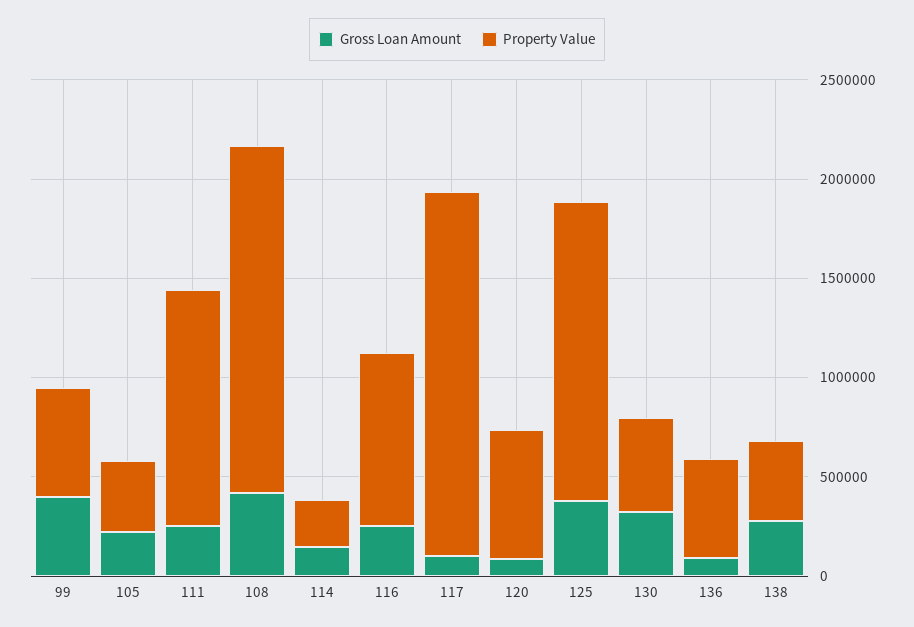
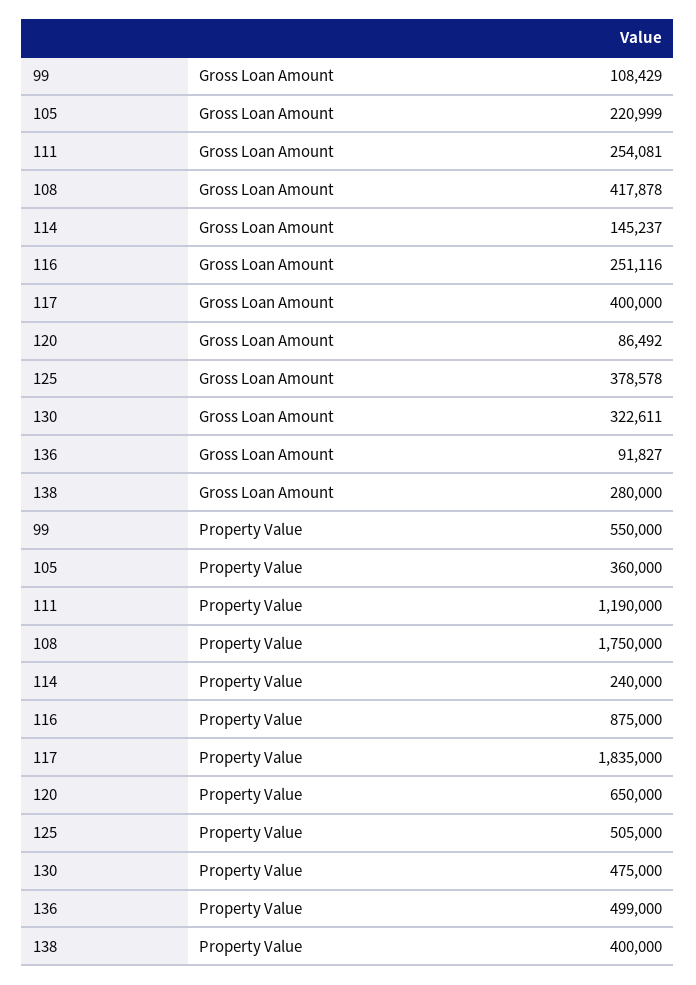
  {
    "Gross Loan Amount": {
-     "99": 400000,
+     "99": 108429,
      "105": 220999,
      "111": 254081,
      "108": 417878,
      "114": 145237,
      "116": 251116,
-     "117": 100000,
+     "117": 400000,
      "120": 86492,
      "125": 378578,
      "130": 322611,
      "136": 91827,
      "138": 280000
    },
    "Property Value": {
      "99": 550000,
      "105": 360000,
      "111": 1190000,
      "108": 1750000,
      "114": 240000,
      "116": 875000,
      "117": 1835000,
      "120": 650000,
-     "125": 1500000,
+     "125": 505000,
      "130": 475000,
      "136": 499000,
      "138": 400000
    }
  }

